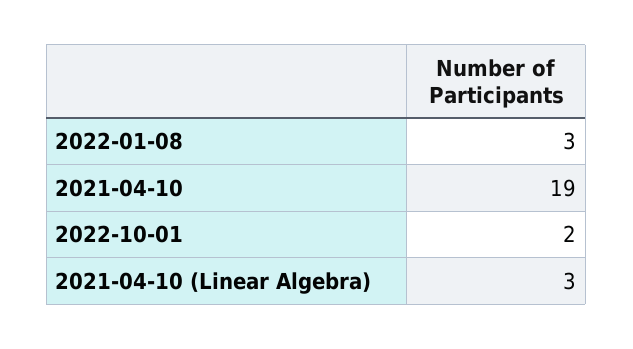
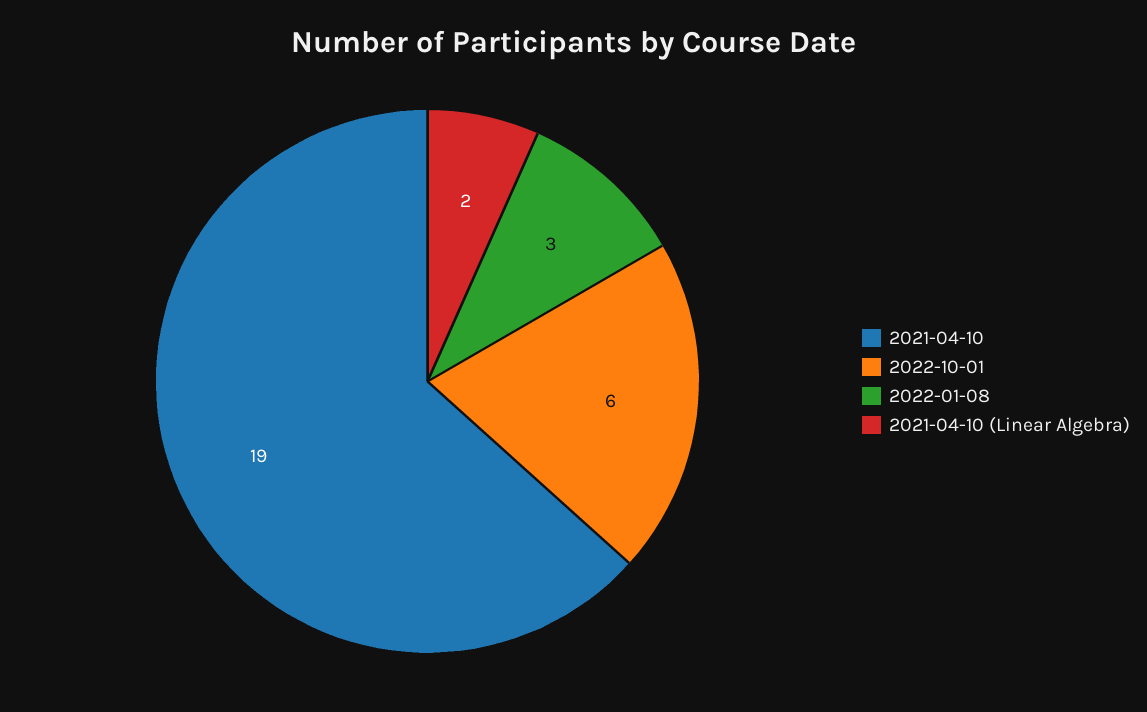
  {
    "2022-01-08": 3,
    "2021-04-10": 19,
-   "2022-10-01": 2,
+   "2022-10-01": 6,
-   "2021-04-10 (Linear Algebra)": 3
+   "2021-04-10 (Linear Algebra)": 2
  }

